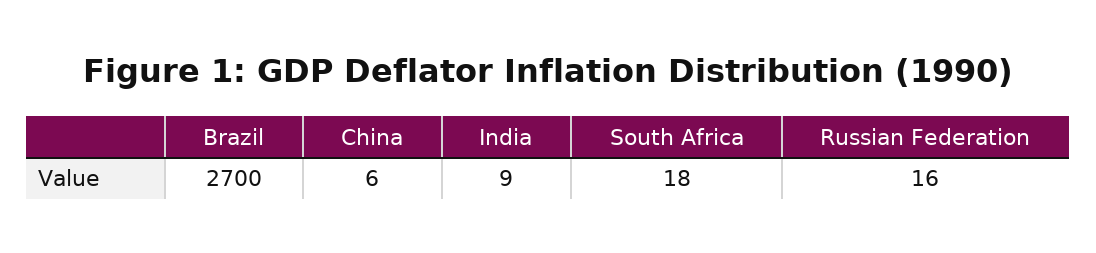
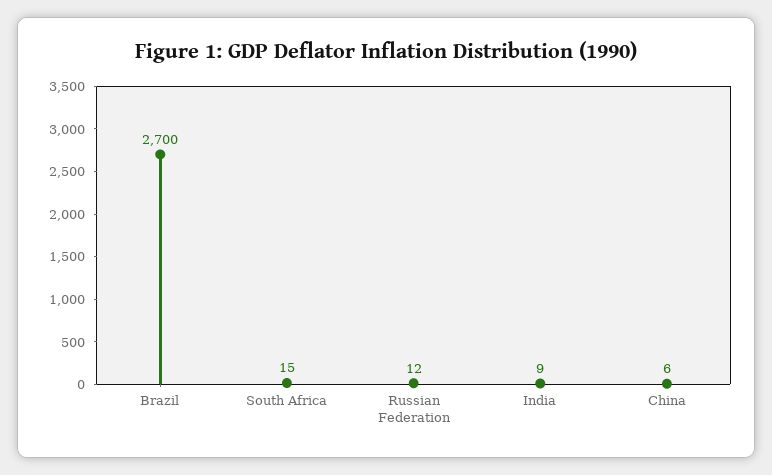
  {
    "Brazil": 2700,
    "China": 6,
    "India": 9,
-   "South Africa": 18,
+   "South Africa": 15,
-   "Russian Federation": 16
+   "Russian Federation": 12
  }

